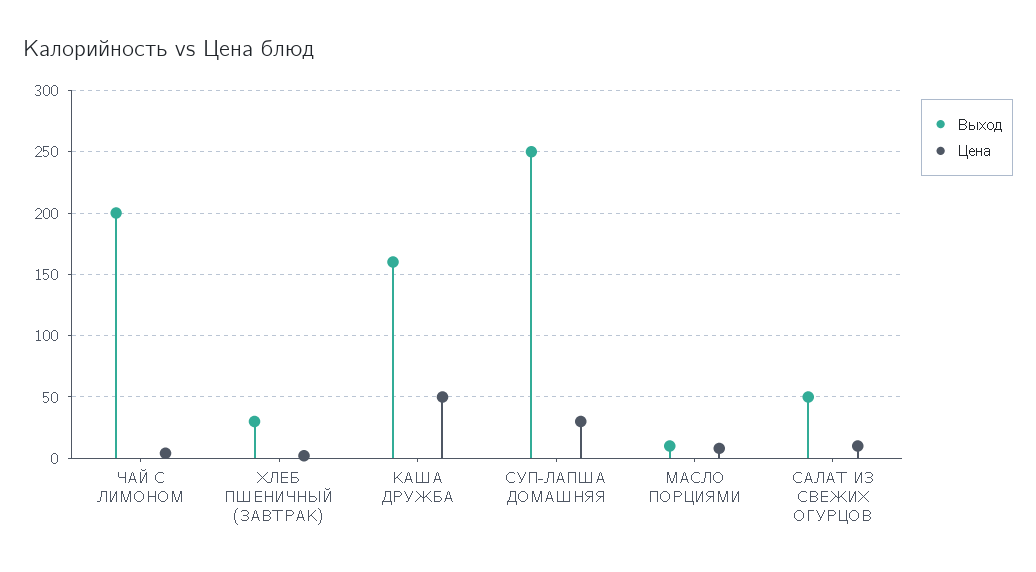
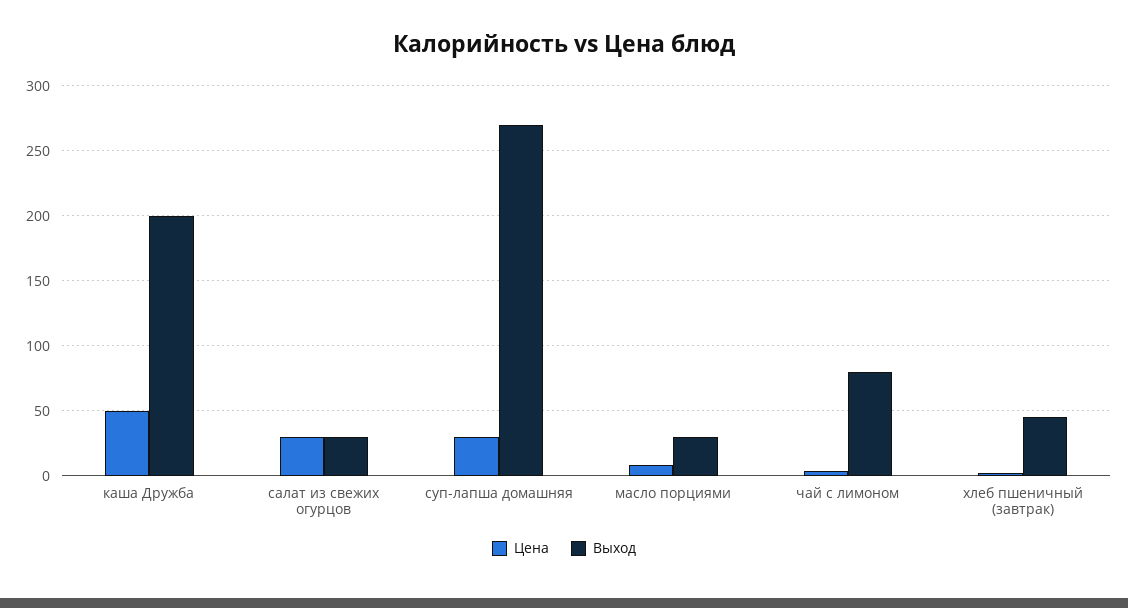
  {
    "Выход": {
-     "ЧАЙ С ЛИМОНОМ": 200,
+     "ЧАЙ С ЛИМОНОМ": 80,
-     "ХЛЕБ ПШЕНИЧНЫЙ (ЗАВТРАК)": 30,
+     "ХЛЕБ ПШЕНИЧНЫЙ (ЗАВТРАК)": 45,
-     "КАША ДРУЖБА": 160,
+     "КАША ДРУЖБА": 200,
-     "СУП-ЛАПША ДОМАШНЯЯ": 250,
+     "СУП-ЛАПША ДОМАШНЯЯ": 270,
-     "МАСЛО ПОРЦИЯМИ": 10,
+     "МАСЛО ПОРЦИЯМИ": 30,
-     "САЛАТ ИЗ СВЕЖИХ ОГУРЦОВ": 50
+     "САЛАТ ИЗ СВЕЖИХ ОГУРЦОВ": 30
    },
    "Цена": {
      "ЧАЙ С ЛИМОНОМ": 5,
      "ХЛЕБ ПШЕНИЧНЫЙ (ЗАВТРАК)": 0,
      "КАША ДРУЖБА": 50,
      "СУП-ЛАПША ДОМАШНЯЯ": 30,
      "МАСЛО ПОРЦИЯМИ": 10,
-     "САЛАТ ИЗ СВЕЖИХ ОГУРЦОВ": 10
+     "САЛАТ ИЗ СВЕЖИХ ОГУРЦОВ": 30
    }
  }

